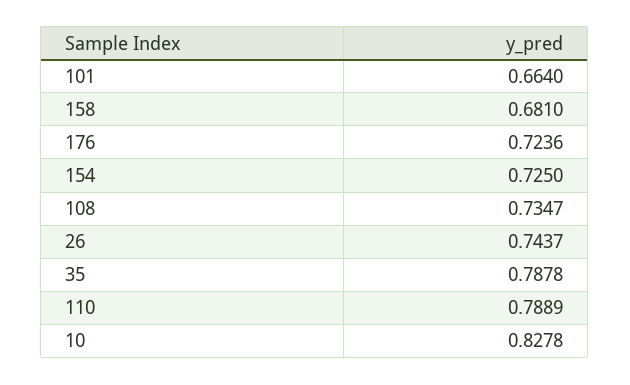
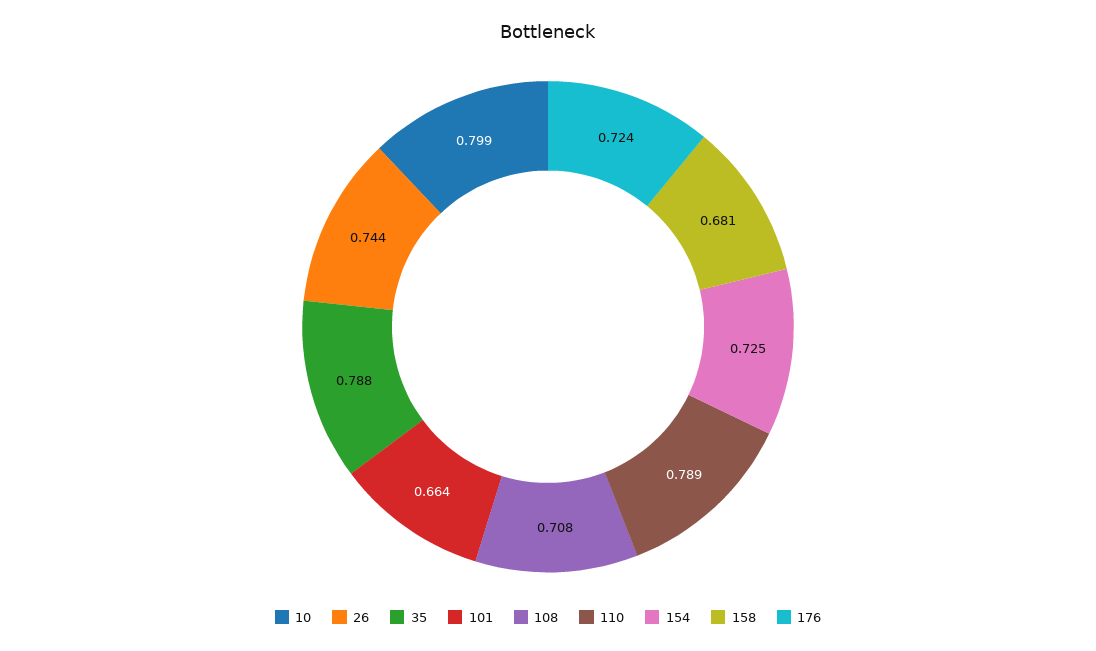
  {
    "101": 0.664,
    "158": 0.681,
    "176": 0.7236,
    "154": 0.725,
-   "108": 0.7347,
+   "108": 0.708,
    "26": 0.7437,
    "35": 0.7878,
    "110": 0.7889,
-   "10": 0.8278
+   "10": 0.799
  }

